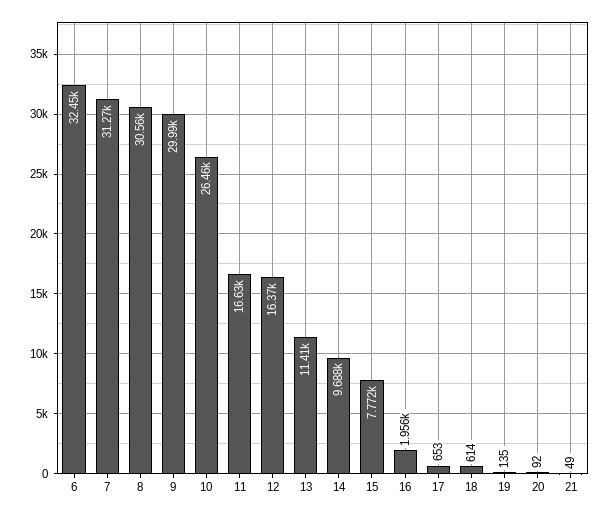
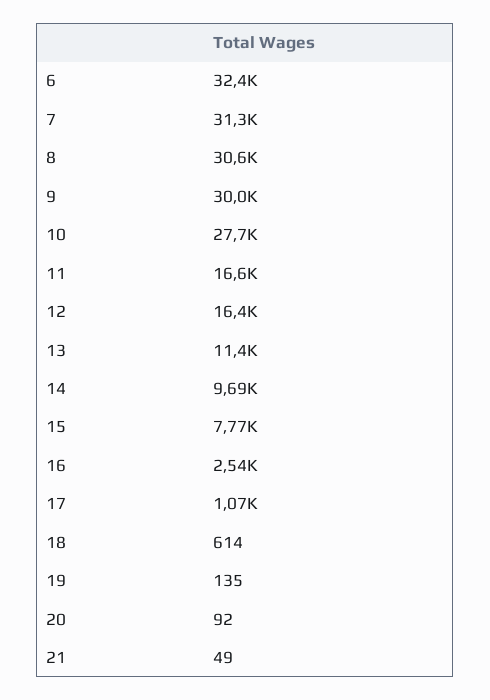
  {
    "6": 32450,
    "7": 31270,
    "8": 30560,
    "9": 29990,
-   "10": 26460,
+   "10": 27700,
    "11": 16630,
    "12": 16370,
    "13": 11410,
    "14": 9688,
    "15": 7772,
-   "16": 1956,
+   "16": 2540,
-   "17": 653,
+   "17": 1070,
    "18": 614,
    "19": 135,
    "20": 92,
    "21": 49
  }

